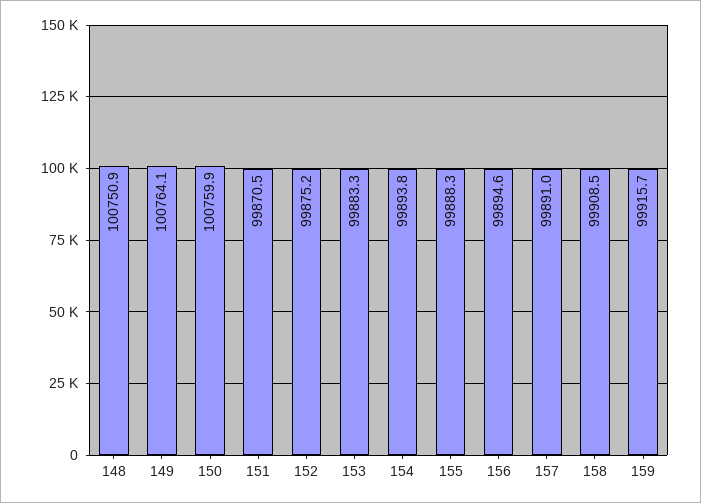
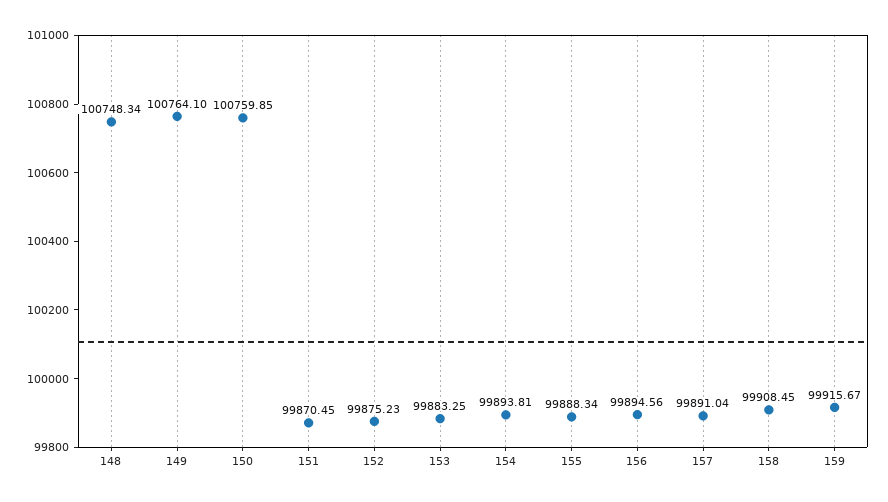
  {
-   "148": 100750.9,
+   "148": 100748.34,
    "149": 100764.1,
    "150": 100759.85,
    "151": 99870.45,
    "152": 99875.23,
    "153": 99883.25,
    "154": 99893.81,
    "155": 99888.34,
    "156": 99894.56,
    "157": 99891.04,
    "158": 99908.45,
    "159": 99915.67
  }

